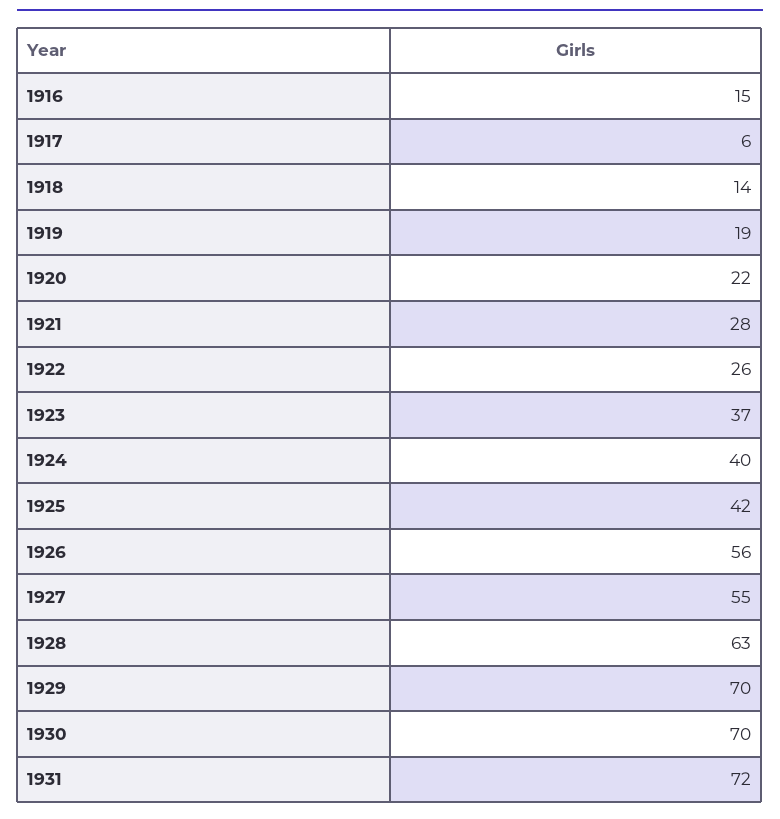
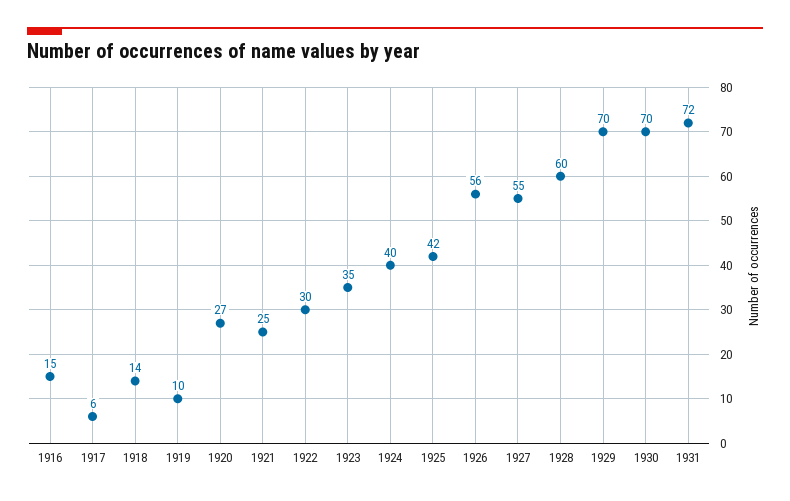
  {
    "1916": 15,
    "1917": 6,
    "1918": 14,
-   "1919": 19,
+   "1919": 10,
-   "1920": 22,
+   "1920": 27,
-   "1921": 28,
+   "1921": 25,
-   "1922": 26,
+   "1922": 30,
-   "1923": 37,
+   "1923": 35,
    "1924": 40,
    "1925": 42,
    "1926": 56,
    "1927": 55,
-   "1928": 63,
+   "1928": 60,
    "1929": 70,
    "1930": 70,
    "1931": 72
  }

